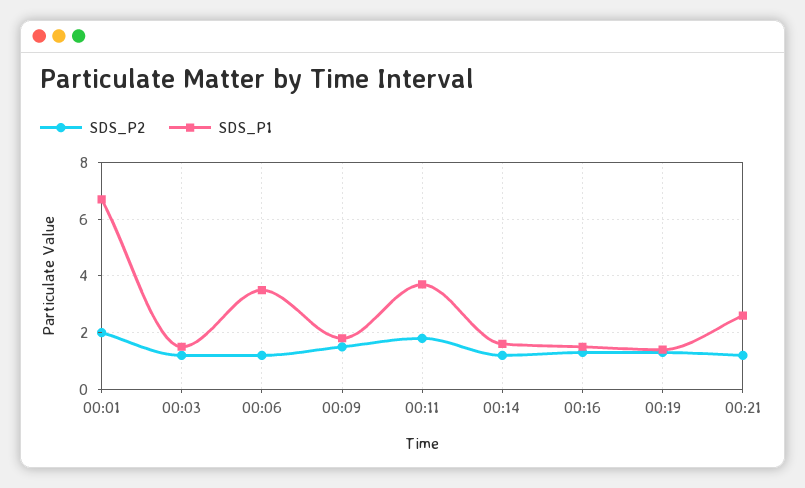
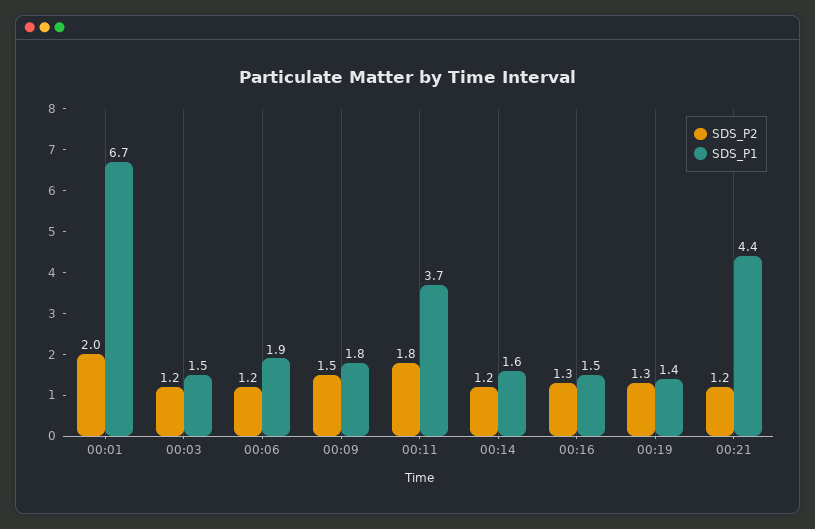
  {
    "SDS_P2": {
      "00:01": 2,
      "00:03": 1.2,
      "00:06": 1.2,
      "00:09": 1.5,
      "00:11": 1.8,
      "00:14": 1.2,
      "00:16": 1.3,
      "00:19": 1.3,
      "00:21": 1.2
    },
    "SDS_P1": {
      "00:01": 6.7,
      "00:03": 1.5,
-     "00:06": 3.5,
+     "00:06": 1.9,
      "00:09": 1.8,
      "00:11": 3.7,
      "00:14": 1.6,
      "00:16": 1.5,
      "00:19": 1.4,
-     "00:21": 2.5
+     "00:21": 4.4
    }
  }

